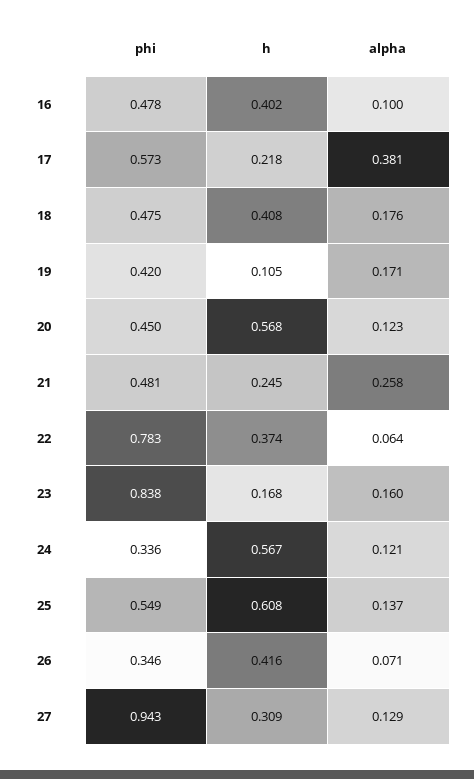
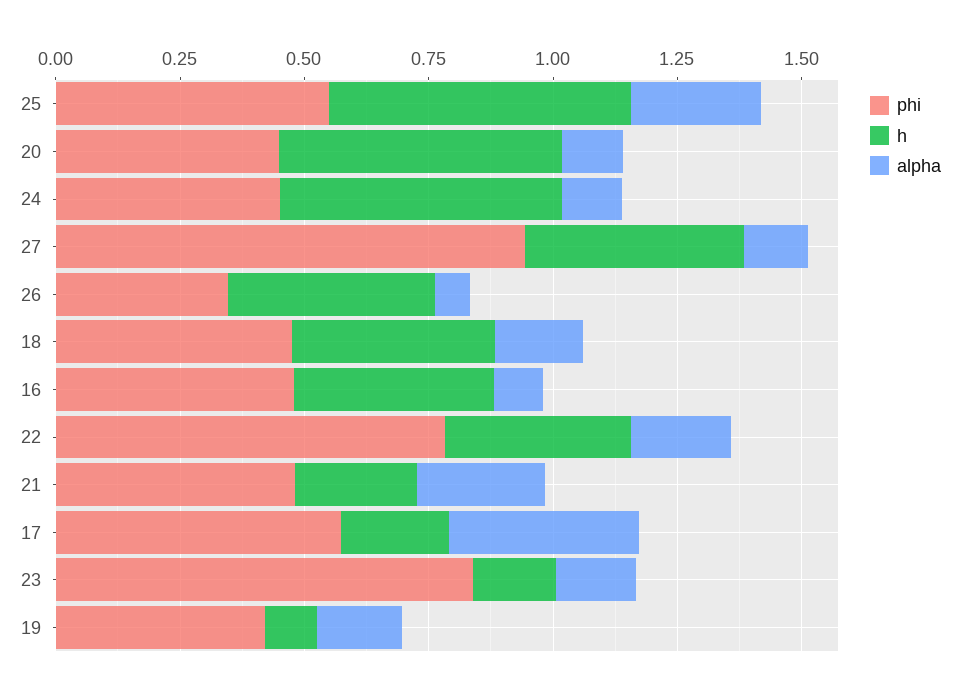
  {
    "phi": {
      "16": 0.478,
      "17": 0.573,
      "18": 0.475,
      "19": 0.42,
      "20": 0.45,
      "21": 0.481,
      "22": 0.783,
      "23": 0.838,
-     "24": 0.336,
+     "24": 0.45,
      "25": 0.549,
      "26": 0.346,
      "27": 0.943
    },
    "h": {
      "16": 0.402,
      "17": 0.218,
      "18": 0.408,
      "19": 0.105,
      "20": 0.568,
      "21": 0.245,
      "22": 0.374,
      "23": 0.168,
      "24": 0.567,
      "25": 0.608,
      "26": 0.416,
-     "27": 0.309
+     "27": 0.45
    },
    "alpha": {
      "16": 0.1,
      "17": 0.381,
      "18": 0.176,
      "19": 0.171,
      "20": 0.123,
      "21": 0.258,
-     "22": 0.064,
+     "22": 0.2,
      "23": 0.16,
      "24": 0.121,
-     "25": 0.137,
+     "25": 0.25,
      "26": 0.071,
      "27": 0.129
    }
  }

